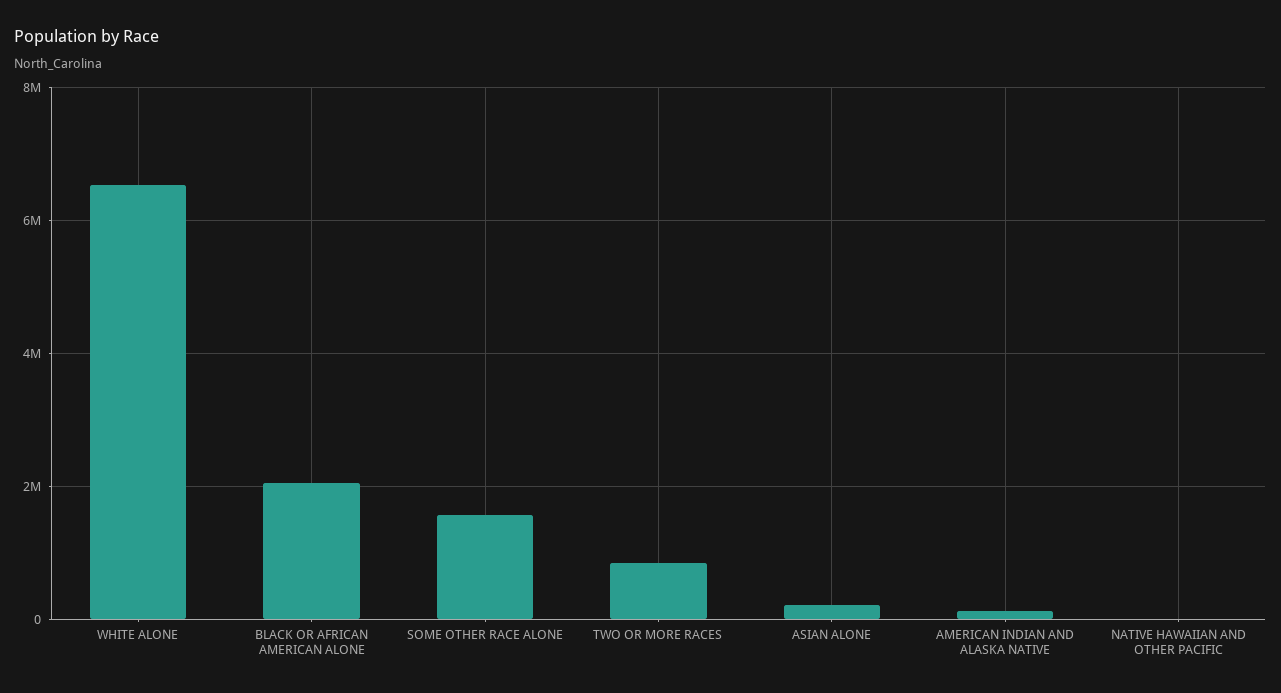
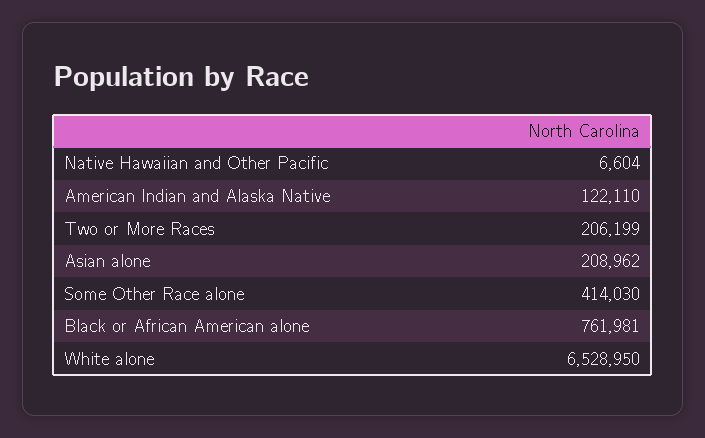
  {
    "WHITE ALONE": 6528950,
-   "BLACK OR AFRICAN AMERICAN ALONE": 2000000,
+   "BLACK OR AFRICAN AMERICAN ALONE": 761981,
-   "SOME OTHER RACE ALONE": 1600000,
+   "SOME OTHER RACE ALONE": 414030,
-   "TWO OR MORE RACES": 800000,
+   "TWO OR MORE RACES": 206199,
    "ASIAN ALONE": 208962,
    "AMERICAN INDIAN AND ALASKA NATIVE": 122110,
    "NATIVE HAWAIIAN AND OTHER PACIFIC": 6604
  }

